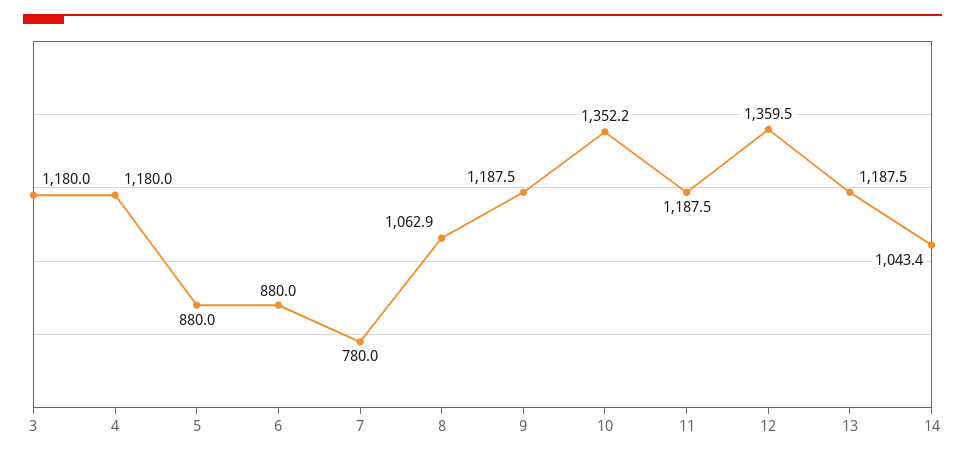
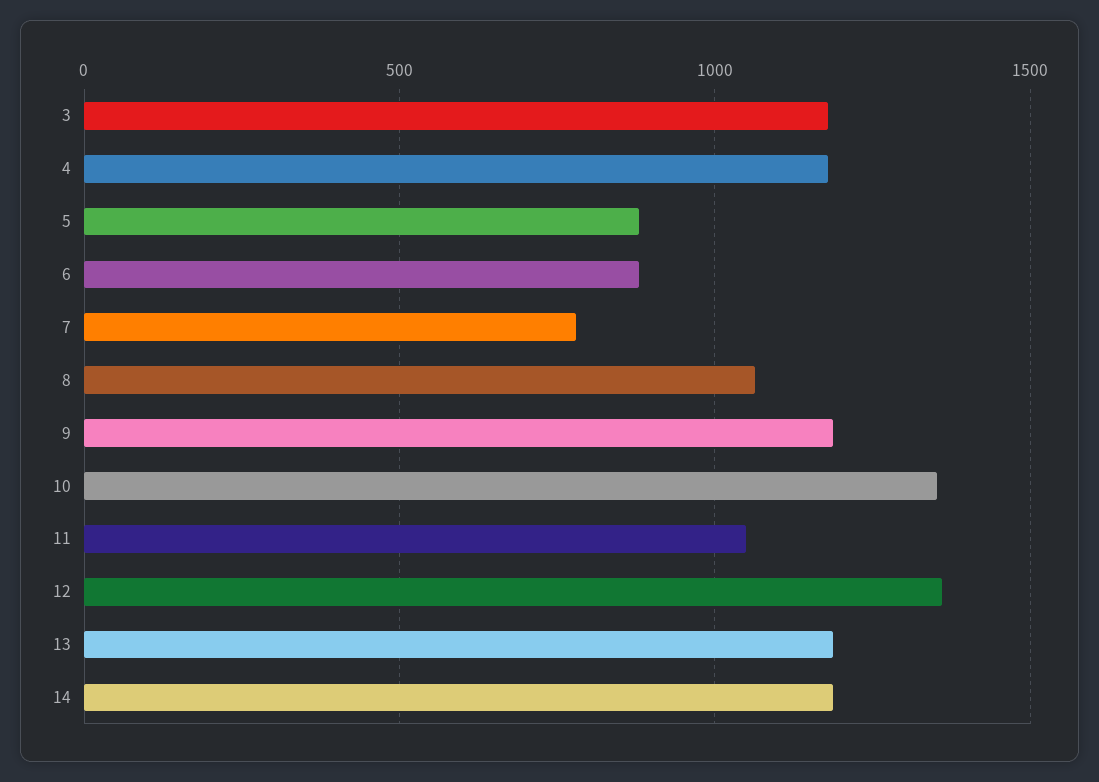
  {
    "3": 1180,
    "4": 1180,
    "5": 880,
    "6": 880,
    "7": 780,
    "8": 1062.9,
    "9": 1187.5,
    "10": 1352.2,
-   "11": 1187.5,
+   "11": 1050,
    "12": 1359.5,
    "13": 1187.5,
-   "14": 1043.4
+   "14": 1200
  }

